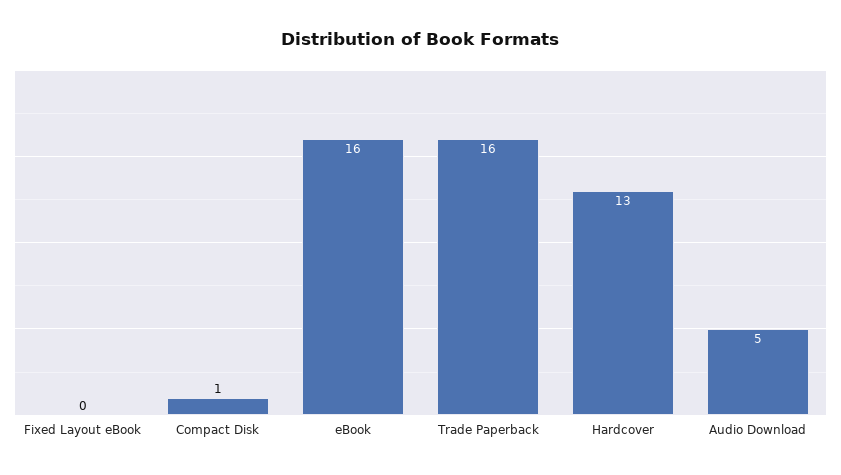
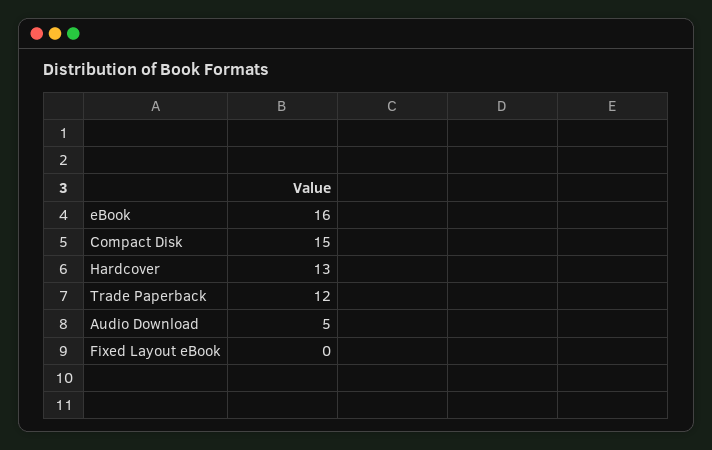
  {
    "Fixed Layout eBook": 0,
-   "Compact Disk": 1,
+   "Compact Disk": 15,
    "eBook": 16,
-   "Trade Paperback": 16,
+   "Trade Paperback": 12,
    "Hardcover": 13,
    "Audio Download": 5
  }

